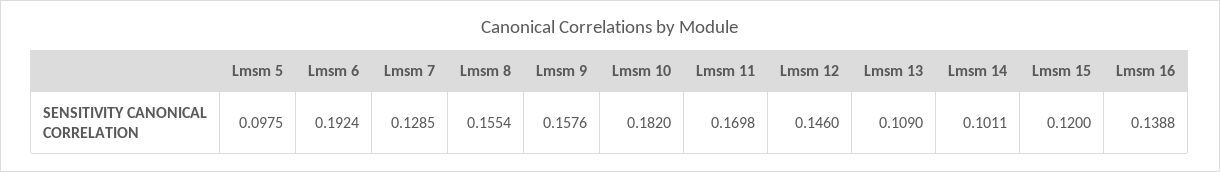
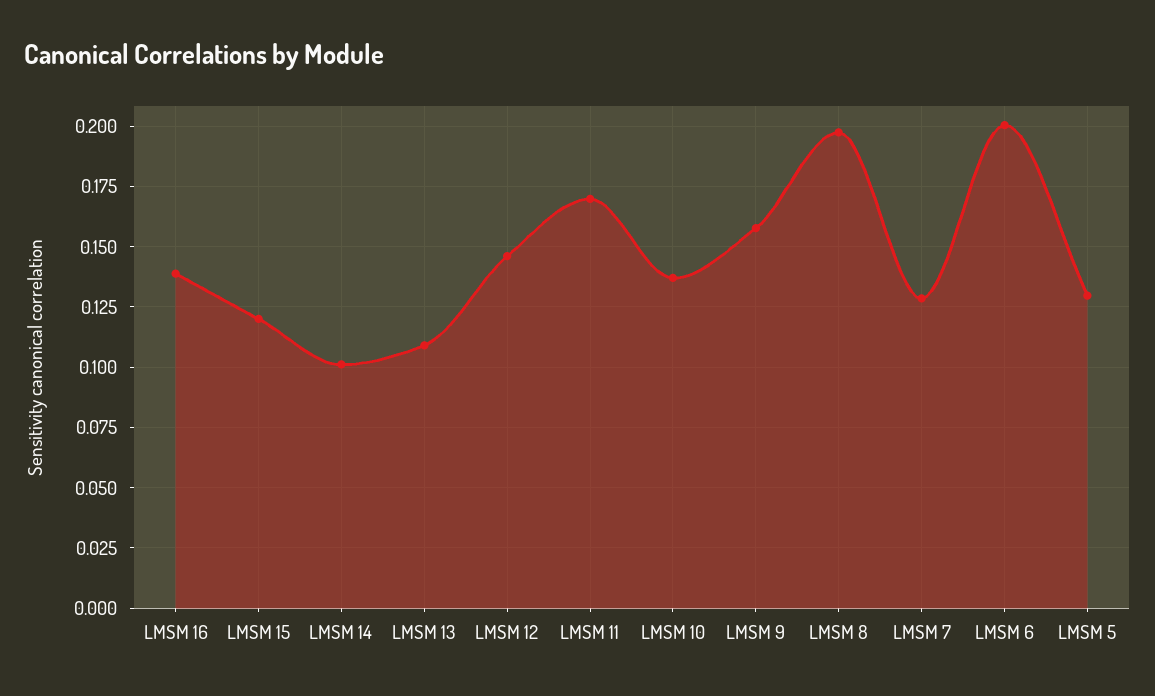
  {
-   "Lmsm 5": 0.0975,
+   "Lmsm 5": 0.13,
-   "Lmsm 6": 0.1924,
+   "Lmsm 6": 0.2,
    "Lmsm 7": 0.1285,
-   "Lmsm 8": 0.1554,
+   "Lmsm 8": 0.1975,
    "Lmsm 9": 0.1576,
-   "Lmsm 10": 0.182,
+   "Lmsm 10": 0.1375,
    "Lmsm 11": 0.1698,
    "Lmsm 12": 0.146,
    "Lmsm 13": 0.109,
    "Lmsm 14": 0.1011,
    "Lmsm 15": 0.12,
    "Lmsm 16": 0.1388
  }

